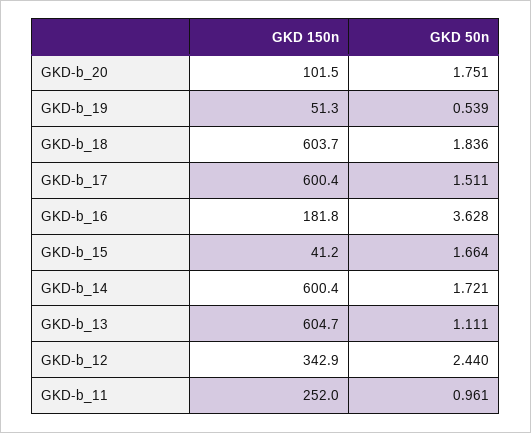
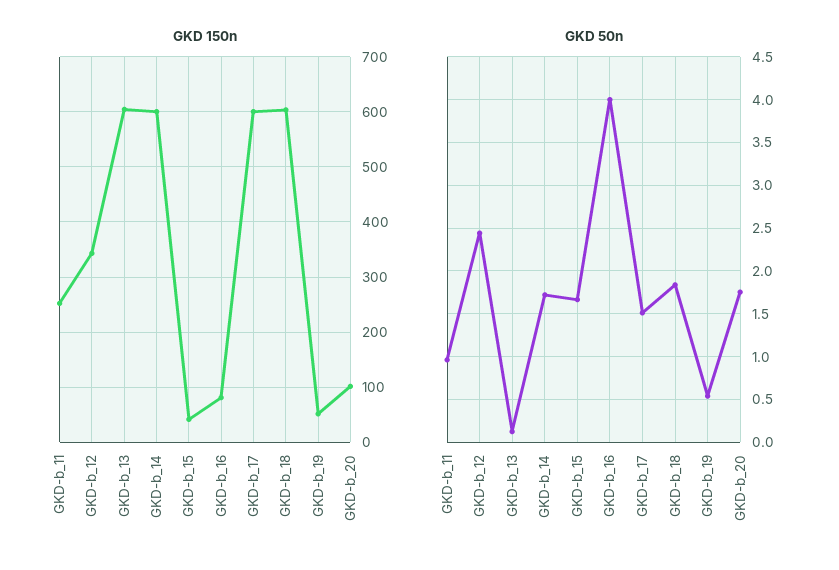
  {
    "GKD 150n": {
      "GKD-b_20": 101.5,
      "GKD-b_19": 51.3,
      "GKD-b_18": 603.7,
      "GKD-b_17": 600.4,
-     "GKD-b_16": 181.8,
+     "GKD-b_16": 80,
      "GKD-b_15": 41.2,
      "GKD-b_14": 600.4,
      "GKD-b_13": 604.7,
      "GKD-b_12": 342.9,
      "GKD-b_11": 252
    },
    "GKD 50n": {
      "GKD-b_20": 1.751,
      "GKD-b_19": 0.539,
      "GKD-b_18": 1.836,
      "GKD-b_17": 1.511,
-     "GKD-b_16": 3.628,
+     "GKD-b_16": 4,
      "GKD-b_15": 1.664,
      "GKD-b_14": 1.721,
-     "GKD-b_13": 1.111,
+     "GKD-b_13": 0.1,
      "GKD-b_12": 2.44,
      "GKD-b_11": 0.961
    }
  }

